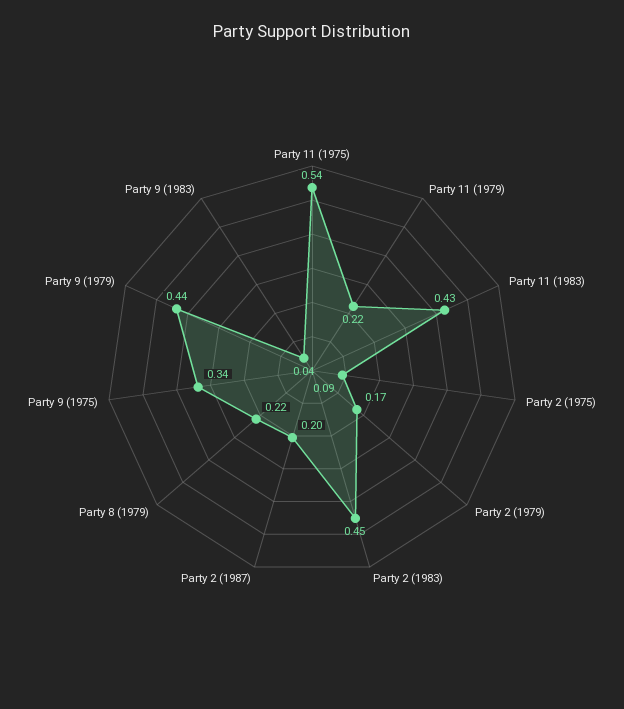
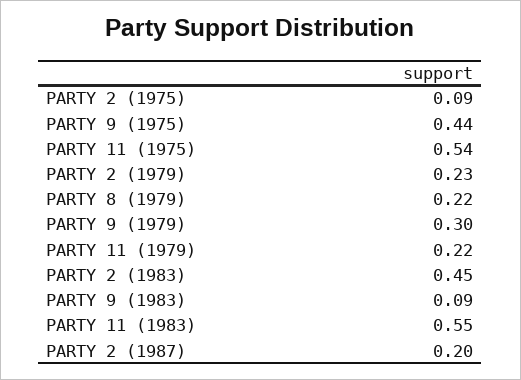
  {
    "Party 11 (1975)": 0.54,
    "Party 11 (1979)": 0.22,
-   "Party 11 (1983)": 0.43,
+   "Party 11 (1983)": 0.55,
    "Party 2 (1975)": 0.09,
-   "Party 2 (1979)": 0.17,
+   "Party 2 (1979)": 0.23,
    "Party 2 (1983)": 0.45,
    "Party 2 (1987)": 0.2,
    "Party 8 (1979)": 0.22,
-   "Party 9 (1975)": 0.34,
+   "Party 9 (1975)": 0.44,
-   "Party 9 (1979)": 0.44,
+   "Party 9 (1979)": 0.3,
-   "Party 9 (1983)": 0.04
+   "Party 9 (1983)": 0.09
  }

